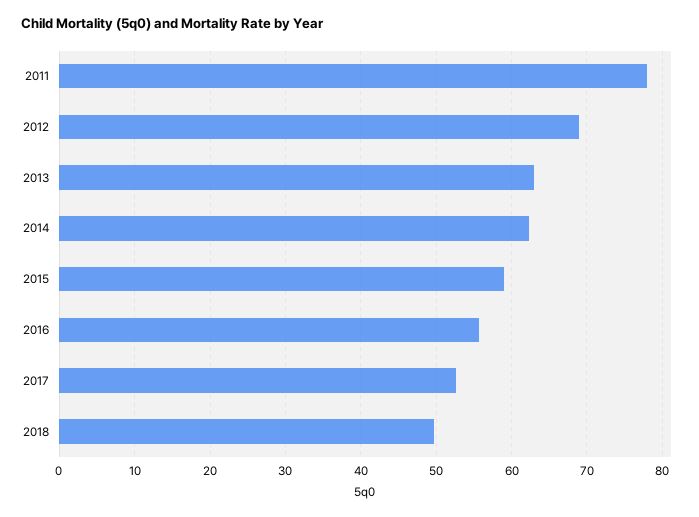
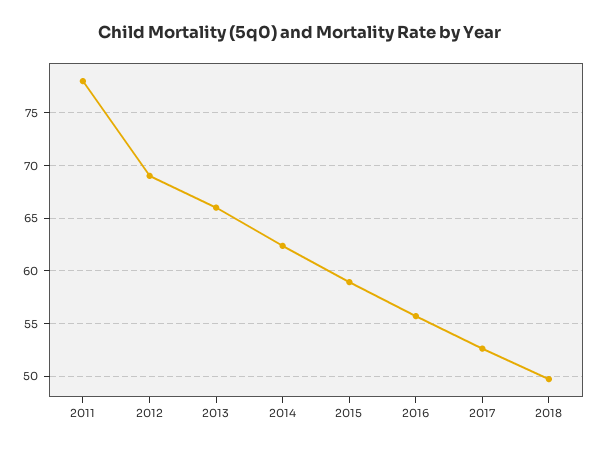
  {
    "2011": 78,
    "2012": 69,
-   "2013": 63,
+   "2013": 66,
    "2014": 62,
    "2015": 59,
    "2016": 56,
    "2017": 53,
    "2018": 50
  }

